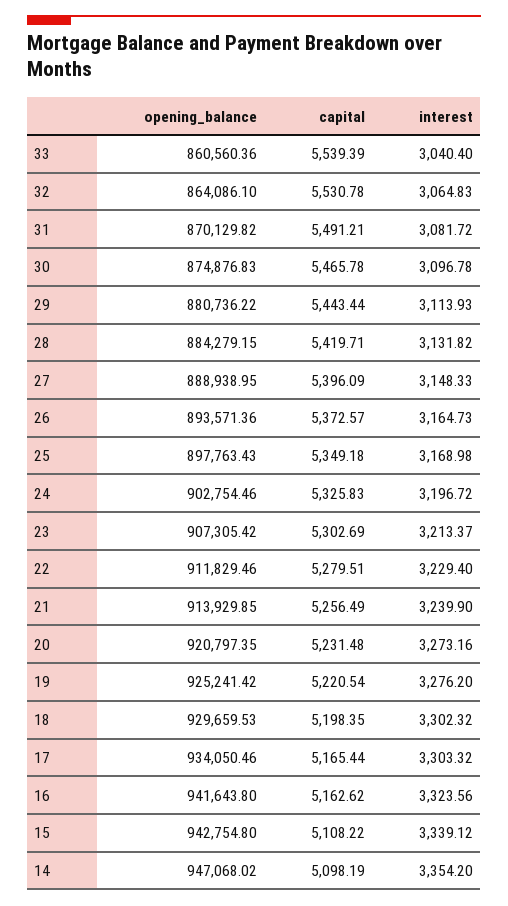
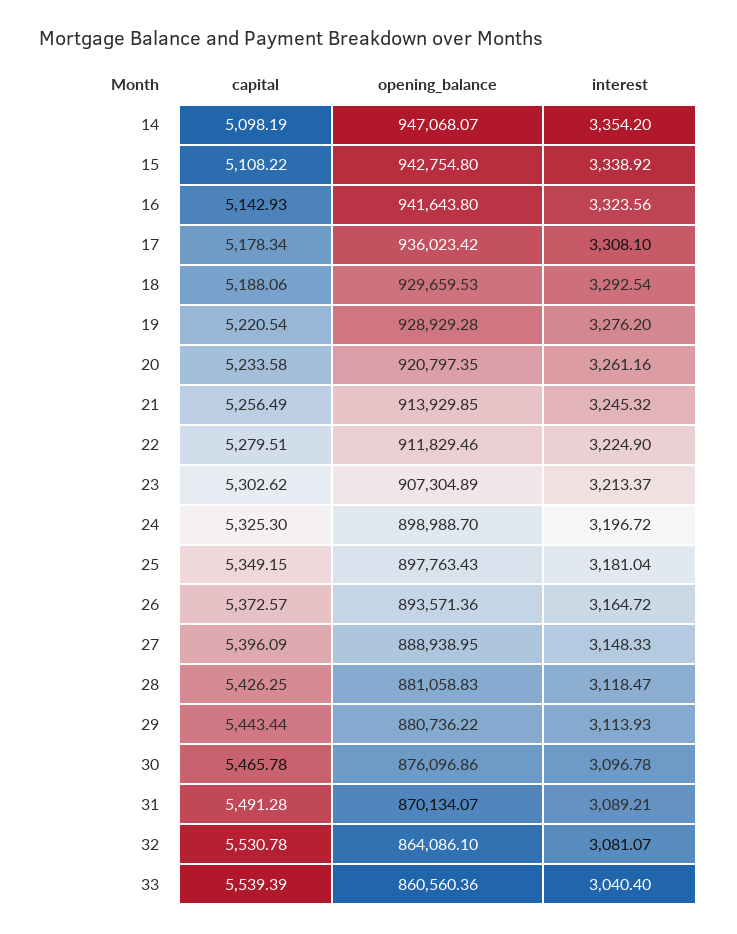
  {
    "opening_balance": {
      "33": 860560.36,
      "32": 864086.1,
-     "31": 870129.82,
+     "31": 870134.07,
-     "30": 874876.83,
+     "30": 876096.86,
      "29": 880736.22,
-     "28": 884279.15,
+     "28": 881058.83,
      "27": 888938.95,
      "26": 893571.36,
      "25": 897763.43,
-     "24": 902754.46,
+     "24": 898988.7,
-     "23": 907305.42,
+     "23": 907304.89,
      "22": 911829.46,
      "21": 913929.85,
      "20": 920797.35,
-     "19": 925241.42,
+     "19": 928929.28,
      "18": 929659.53,
-     "17": 934050.46,
+     "17": 936023.42,
      "16": 941643.8,
      "15": 942754.8,
-     "14": 947068.02
+     "14": 947068.07
    },
    "capital": {
      "33": 5539.39,
      "32": 5530.78,
-     "31": 5491.21,
+     "31": 5491.28,
      "30": 5465.78,
      "29": 5443.44,
-     "28": 5419.71,
+     "28": 5426.25,
      "27": 5396.09,
      "26": 5372.57,
-     "25": 5349.18,
+     "25": 5349.15,
-     "24": 5325.83,
+     "24": 5325.3,
-     "23": 5302.69,
+     "23": 5302.62,
      "22": 5279.51,
      "21": 5256.49,
-     "20": 5231.48,
+     "20": 5233.58,
      "19": 5220.54,
-     "18": 5198.35,
+     "18": 5188.06,
-     "17": 5165.44,
+     "17": 5178.34,
-     "16": 5162.62,
+     "16": 5142.93,
      "15": 5108.22,
      "14": 5098.19
    },
    "interest": {
      "33": 3040.4,
-     "32": 3064.83,
+     "32": 3081.07,
-     "31": 3081.72,
+     "31": 3089.21,
      "30": 3096.78,
      "29": 3113.93,
-     "28": 3131.82,
+     "28": 3118.47,
      "27": 3148.33,
-     "26": 3164.73,
+     "26": 3164.72,
-     "25": 3168.98,
+     "25": 3181.04,
      "24": 3196.72,
      "23": 3213.37,
-     "22": 3229.4,
+     "22": 3224.9,
-     "21": 3239.9,
+     "21": 3245.32,
-     "20": 3273.16,
+     "20": 3261.16,
      "19": 3276.2,
-     "18": 3302.32,
+     "18": 3292.54,
-     "17": 3303.32,
+     "17": 3308.1,
      "16": 3323.56,
-     "15": 3339.12,
+     "15": 3338.92,
      "14": 3354.2
    }
  }

